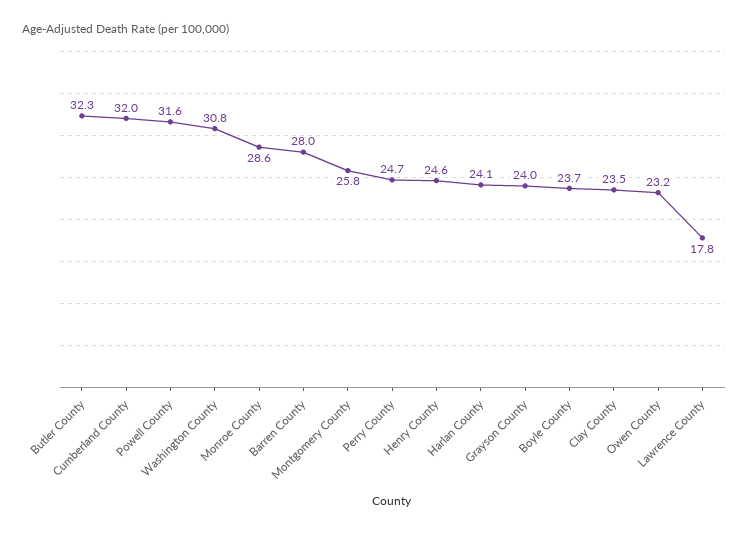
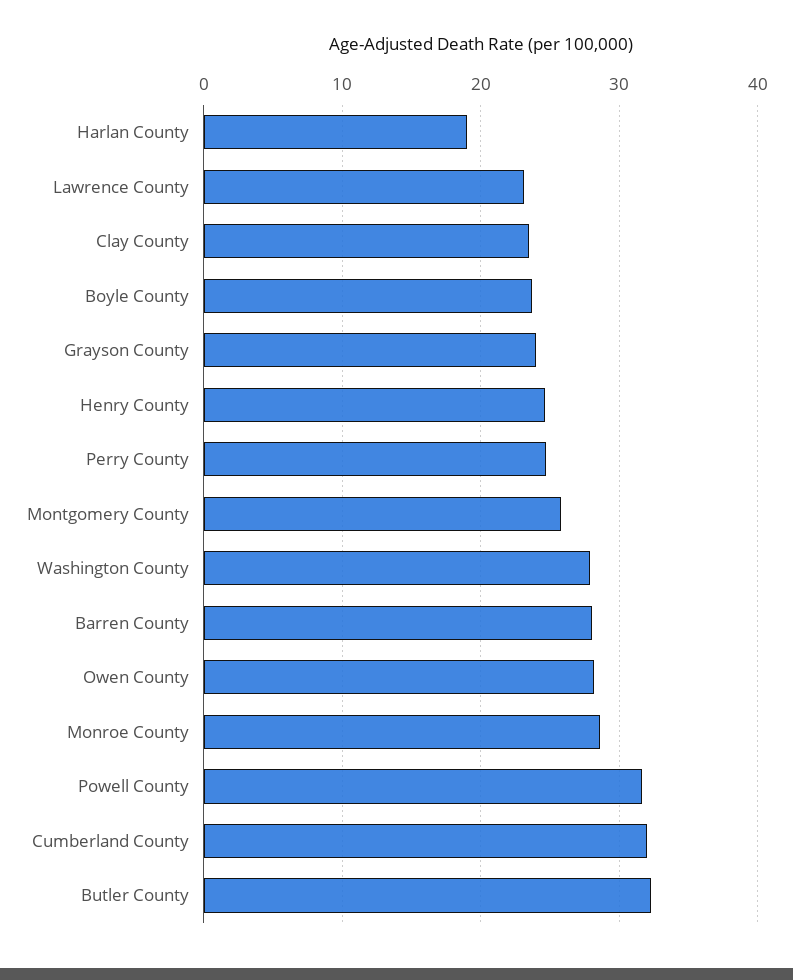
  {
    "Butler County": 32.3,
    "Cumberland County": 32,
    "Powell County": 31.6,
-   "Washington County": 30.8,
+   "Washington County": 28,
    "Monroe County": 28.6,
    "Barren County": 28,
    "Montgomery County": 25.8,
    "Perry County": 24.7,
    "Henry County": 24.6,
-   "Harlan County": 24.1,
+   "Harlan County": 19,
    "Grayson County": 24,
    "Boyle County": 23.7,
    "Clay County": 23.5,
-   "Owen County": 23.2,
+   "Owen County": 28,
-   "Lawrence County": 17.8
+   "Lawrence County": 23
  }

